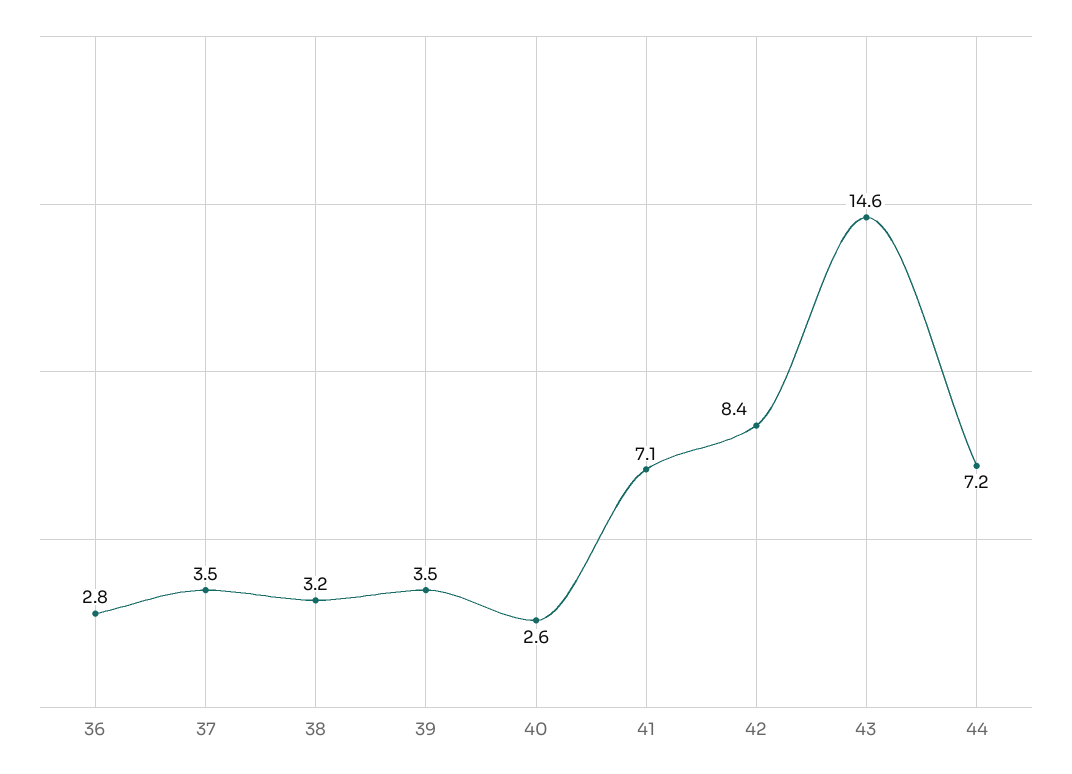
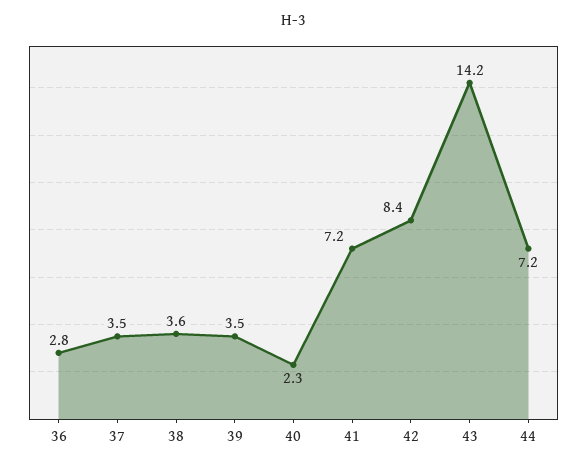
  {
    "36": 2.8,
    "37": 3.5,
-   "38": 3.2,
+   "38": 3.6,
    "39": 3.5,
-   "40": 2.6,
+   "40": 2.3,
-   "41": 7.1,
+   "41": 7.2,
    "42": 8.4,
-   "43": 14.6,
+   "43": 14.2,
    "44": 7.2
  }

